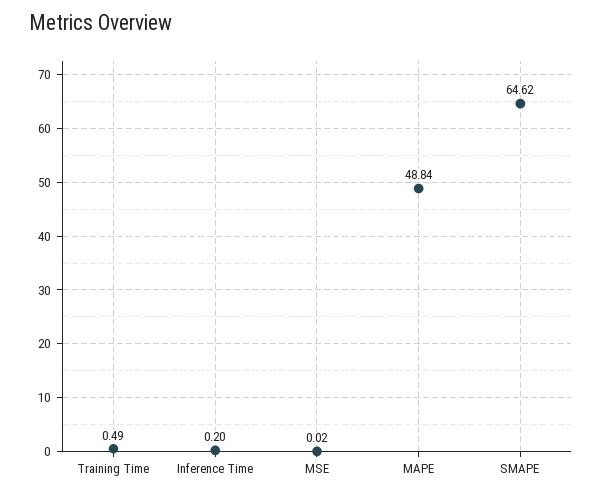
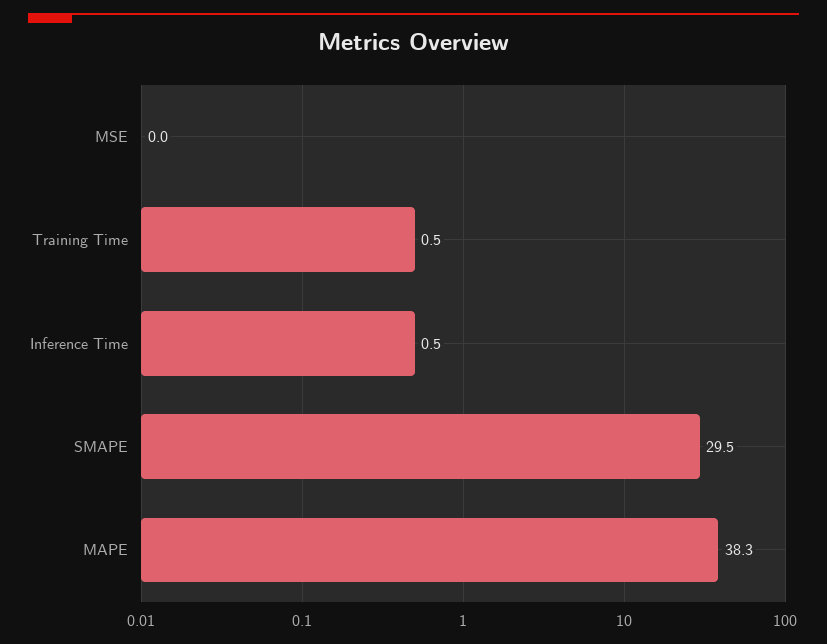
  {
    "Training Time": 0.49,
-   "Inference Time": 0.2,
+   "Inference Time": 0.5,
    "MSE": 0.02,
-   "MAPE": 48.84,
+   "MAPE": 38.3,
-   "SMAPE": 64.62
+   "SMAPE": 29.5
  }

